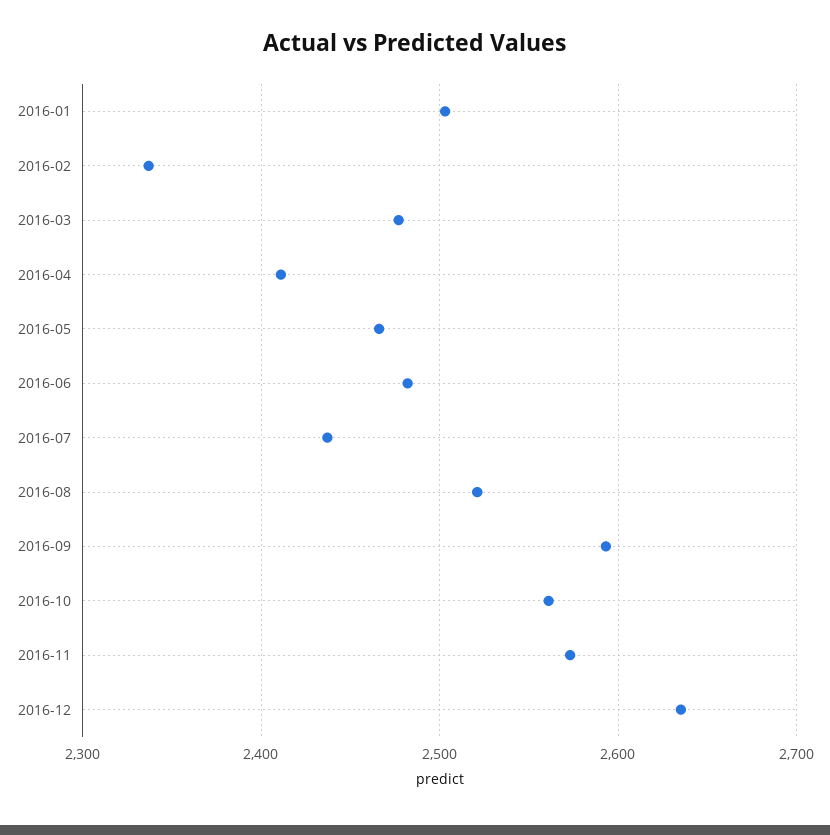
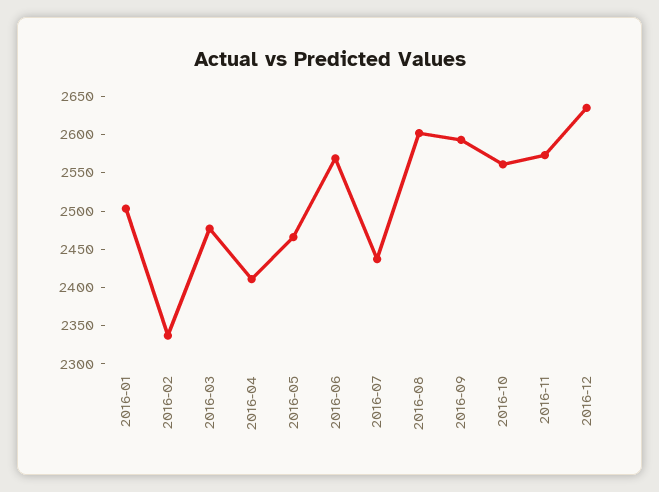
  {
    "2016-01": 2500,
    "2016-02": 2340,
    "2016-03": 2480,
    "2016-04": 2410,
    "2016-05": 2470,
-   "2016-06": 2480,
+   "2016-06": 2575,
    "2016-07": 2440,
-   "2016-08": 2520,
+   "2016-08": 2600,
    "2016-09": 2590,
    "2016-10": 2560,
    "2016-11": 2570,
    "2016-12": 2640
  }

